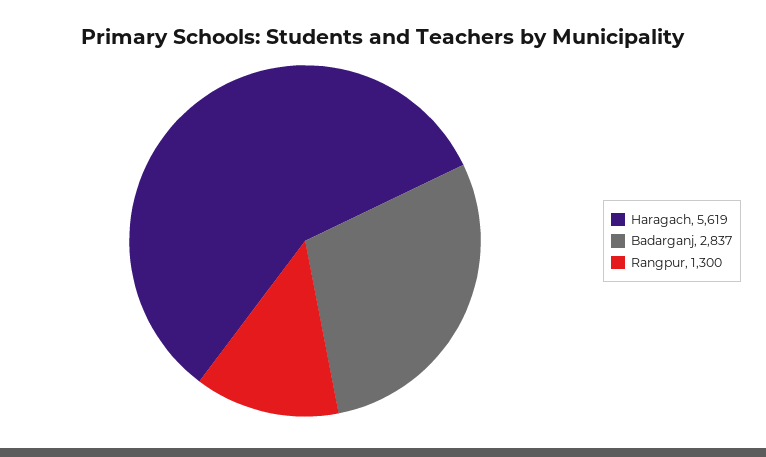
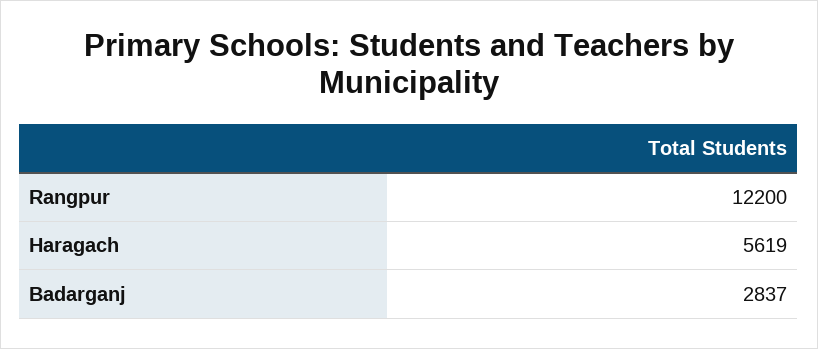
  {
    "Haragach": 5619,
    "Badarganj": 2837,
-   "Rangpur": 1300
+   "Rangpur": 12200
  }

